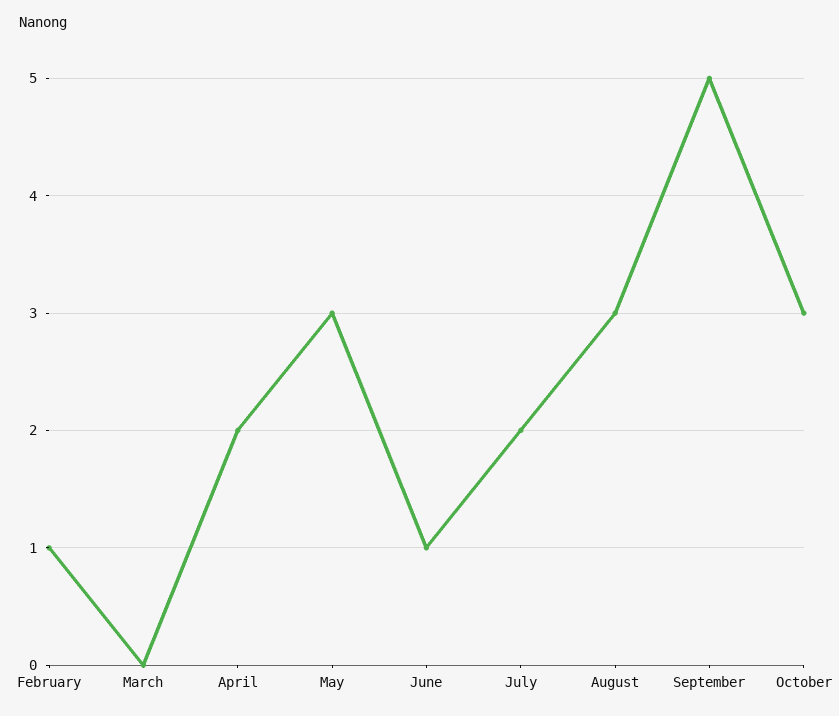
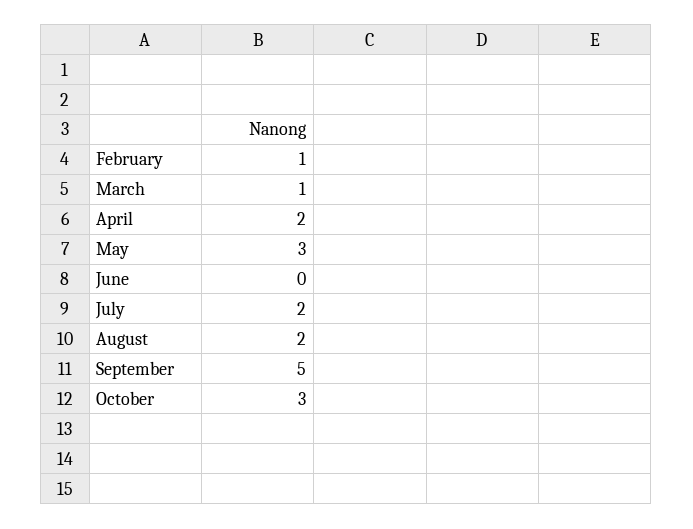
  {
    "February": 1,
-   "March": 0,
+   "March": 1,
    "April": 2,
    "May": 3,
-   "June": 1,
+   "June": 0,
    "July": 2,
-   "August": 3,
+   "August": 2,
    "September": 5,
    "October": 3
  }

